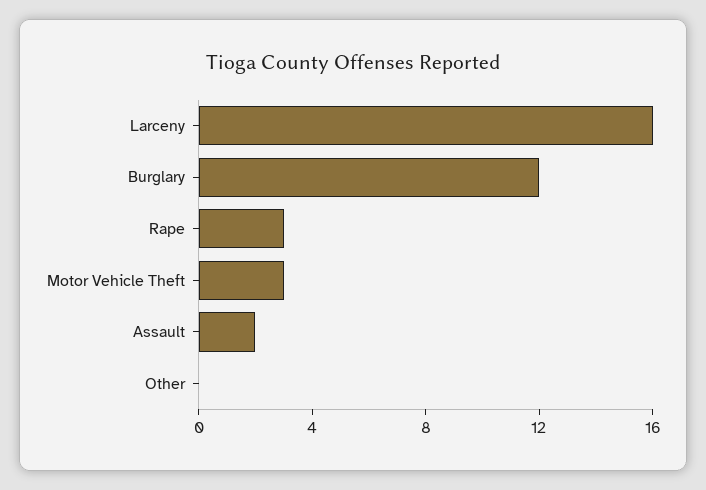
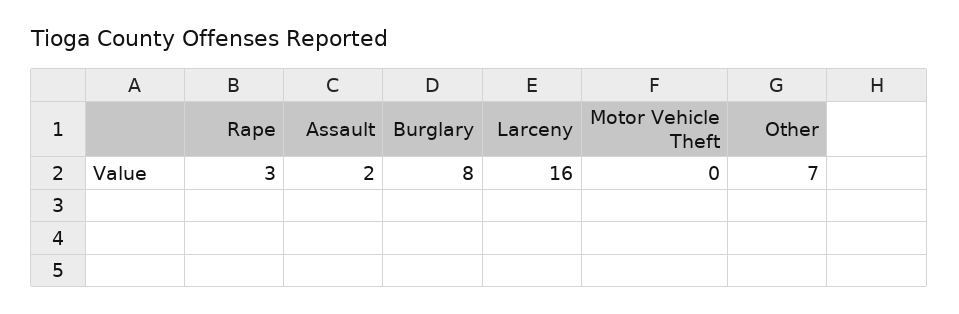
  {
    "Larceny": 16,
-   "Burglary": 12,
+   "Burglary": 8,
    "Rape": 3,
-   "Motor Vehicle Theft": 3,
+   "Motor Vehicle Theft": 0,
    "Assault": 2,
-   "Other": 0
+   "Other": 7
  }

